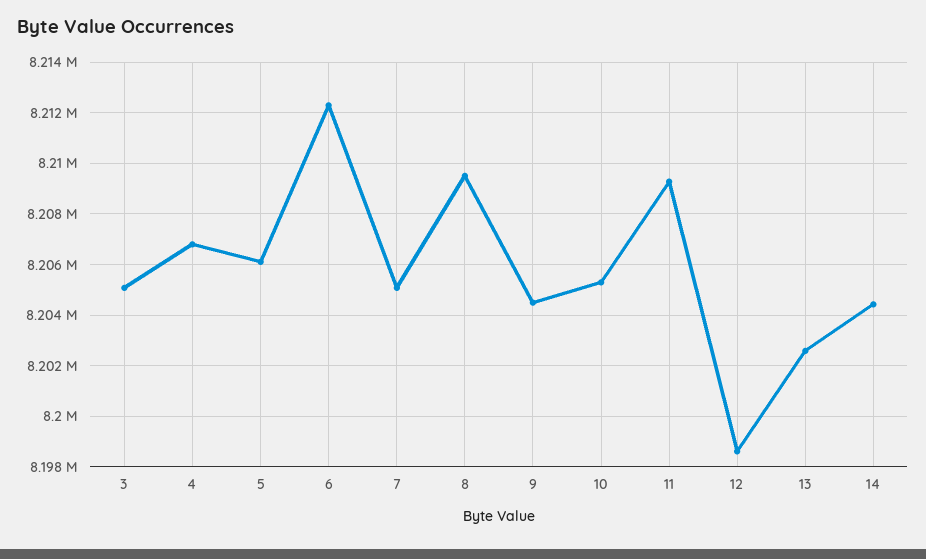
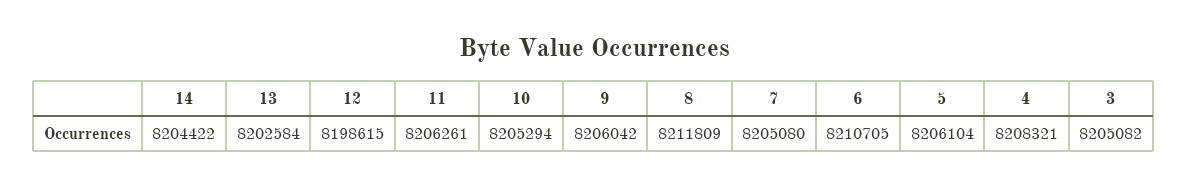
  {
    "3": 8205082,
-   "4": 8206750,
+   "4": 8208321,
    "5": 8206104,
-   "6": 8212250,
+   "6": 8210705,
    "7": 8205080,
-   "8": 8209500,
+   "8": 8211809,
-   "9": 8204500,
+   "9": 8206042,
    "10": 8205294,
-   "11": 8209250,
+   "11": 8206261,
    "12": 8198615,
    "13": 8202584,
    "14": 8204422
  }

